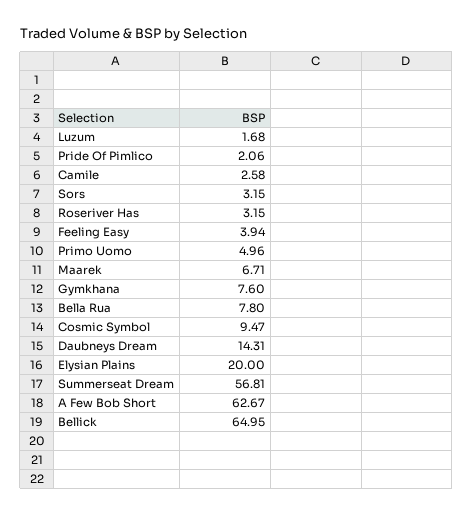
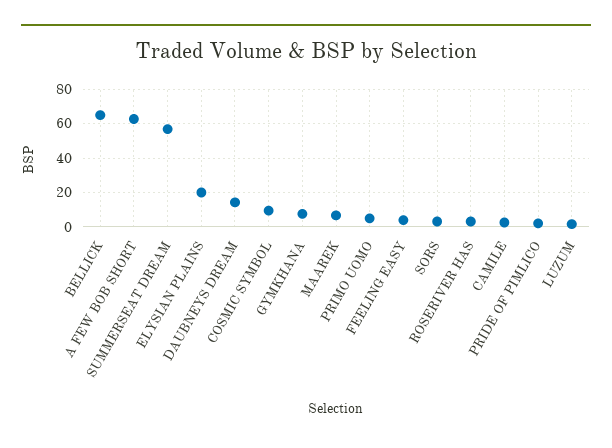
  {
    "Luzum": 1.68,
    "Pride Of Pimlico": 2.06,
    "Camile": 2.58,
    "Sors": 3.15,
    "Roseriver Has": 3.15,
    "Feeling Easy": 3.94,
    "Primo Uomo": 4.96,
    "Maarek": 6.71,
    "Gymkhana": 7.6,
-   "Bella Rua": 7.8,
    "Cosmic Symbol": 9.47,
    "Daubneys Dream": 14.31,
    "Elysian Plains": 20,
    "Summerseat Dream": 56.81,
    "A Few Bob Short": 62.67,
    "Bellick": 64.95
  }

